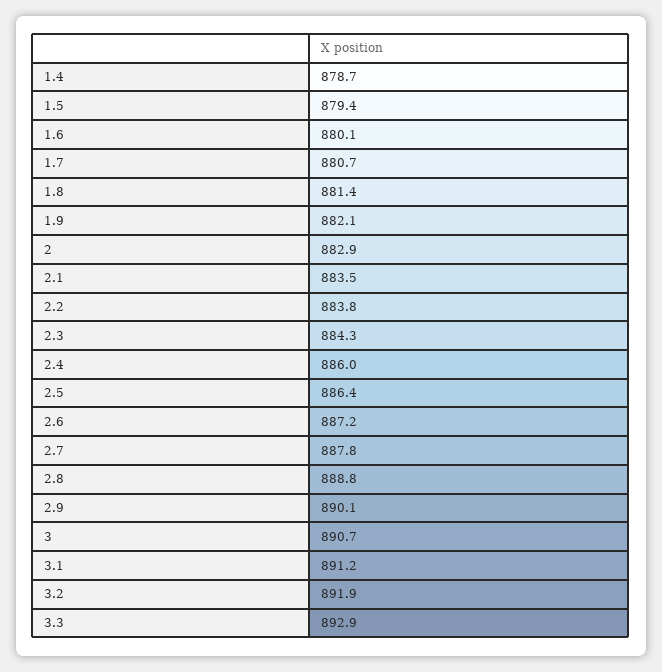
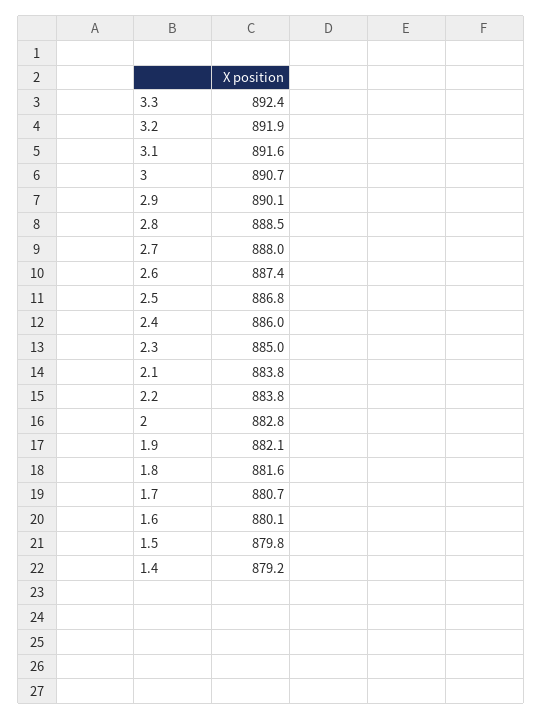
  {
-   "1.4": 878.7,
+   "1.4": 879.2,
-   "1.5": 879.4,
+   "1.5": 879.8,
    "1.6": 880.1,
    "1.7": 880.7,
-   "1.8": 881.4,
+   "1.8": 881.6,
    "1.9": 882.1,
-   "2": 882.9,
+   "2": 882.8,
-   "2.1": 883.5,
+   "2.1": 883.8,
    "2.2": 883.8,
-   "2.3": 884.3,
+   "2.3": 885,
    "2.4": 886,
-   "2.5": 886.4,
+   "2.5": 886.8,
-   "2.6": 887.2,
+   "2.6": 887.4,
-   "2.7": 887.8,
+   "2.7": 888,
-   "2.8": 888.8,
+   "2.8": 888.5,
    "2.9": 890.1,
    "3": 890.7,
-   "3.1": 891.2,
+   "3.1": 891.6,
    "3.2": 891.9,
-   "3.3": 892.9
+   "3.3": 892.4
  }

